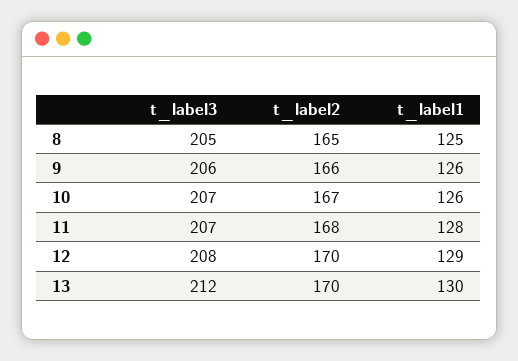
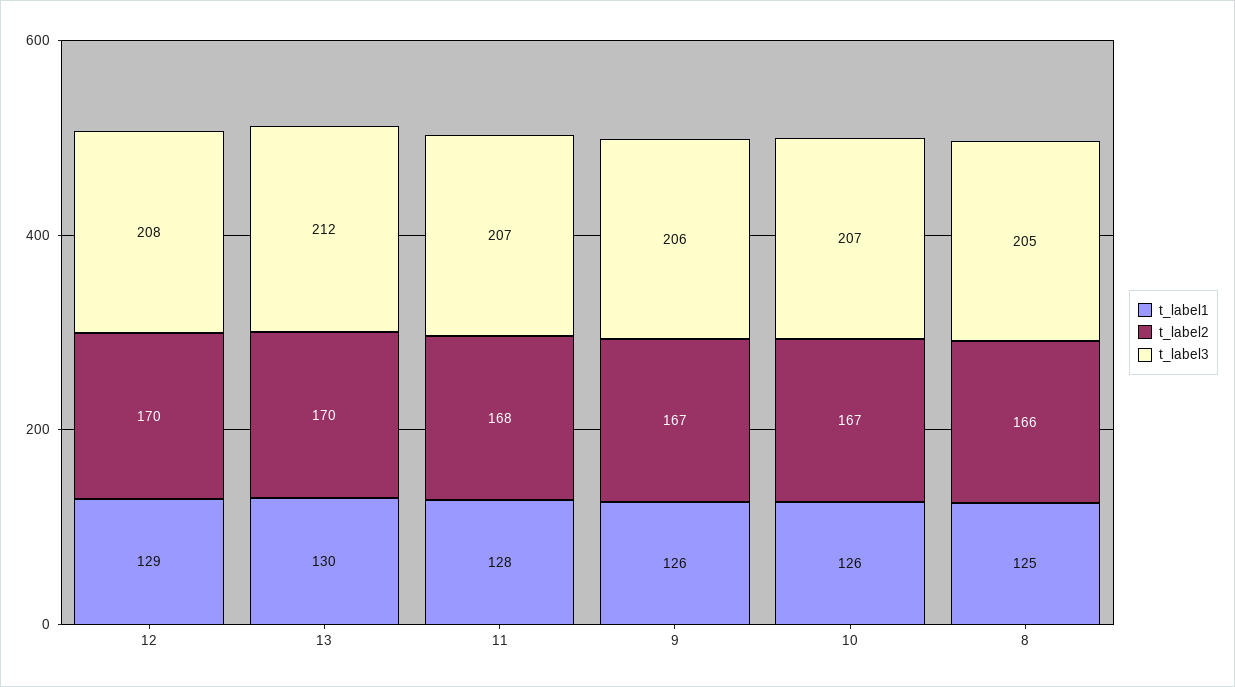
  {
    "t_label3": {
      "8": 205,
      "9": 206,
      "10": 207,
      "11": 207,
      "12": 208,
      "13": 212
    },
    "t_label2": {
-     "8": 165,
+     "8": 166,
-     "9": 166,
+     "9": 167,
      "10": 167,
      "11": 168,
      "12": 170,
      "13": 170
    },
    "t_label1": {
      "8": 125,
      "9": 126,
      "10": 126,
      "11": 128,
      "12": 129,
      "13": 130
    }
  }

